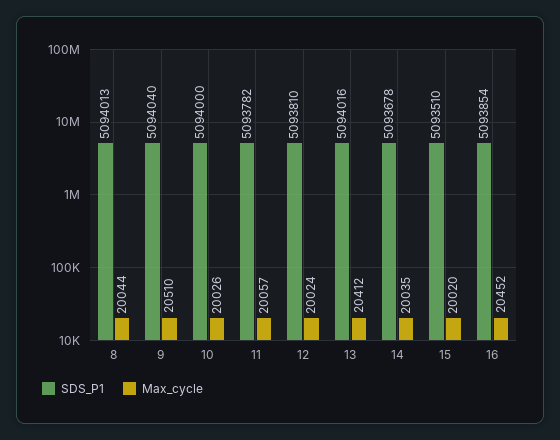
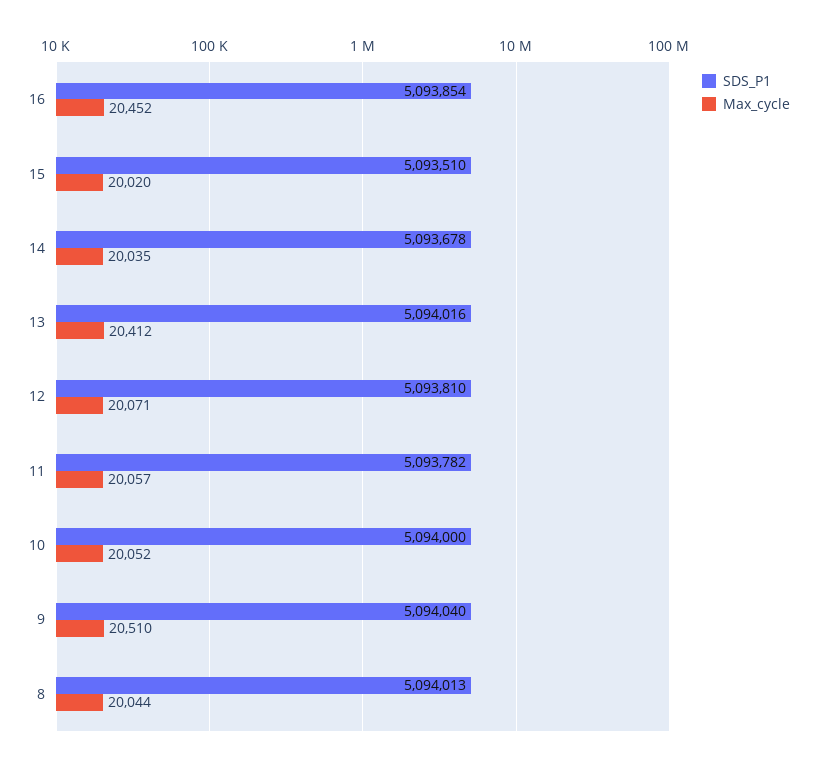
  {
    "SDS_P1": {
      "8": 5094013,
      "9": 5094040,
      "10": 5094000,
      "11": 5093782,
      "12": 5093810,
      "13": 5094016,
      "14": 5093678,
      "15": 5093510,
      "16": 5093854
    },
    "Max_cycle": {
      "8": 20044,
      "9": 20510,
-     "10": 20026,
+     "10": 20052,
      "11": 20057,
-     "12": 20024,
+     "12": 20071,
      "13": 20412,
      "14": 20035,
      "15": 20020,
      "16": 20452
    }
  }

